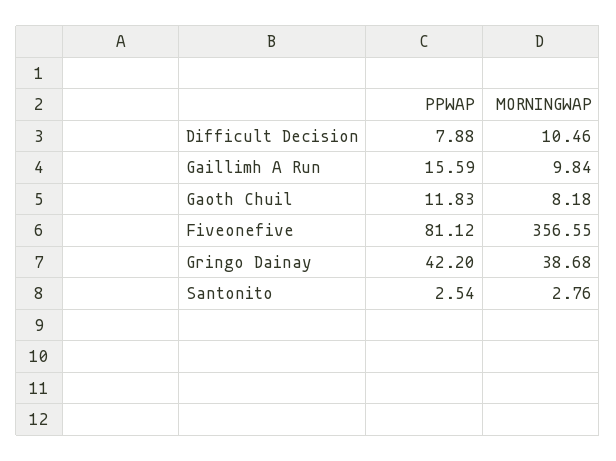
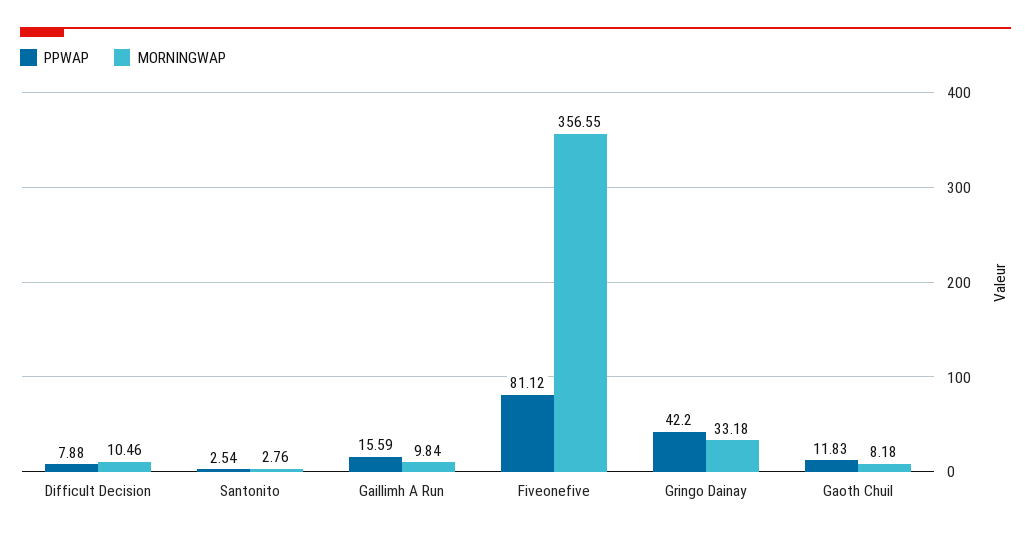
  {
    "PPWAP": {
      "Difficult Decision": 7.88,
      "Gaillimh A Run": 15.59,
      "Gaoth Chuil": 11.83,
      "Fiveonefive": 81.12,
      "Gringo Dainay": 42.2,
      "Santonito": 2.54
    },
    "MORNINGWAP": {
      "Difficult Decision": 10.46,
      "Gaillimh A Run": 9.84,
      "Gaoth Chuil": 8.18,
      "Fiveonefive": 356.55,
-     "Gringo Dainay": 38.68,
+     "Gringo Dainay": 33.18,
      "Santonito": 2.76
    }
  }

